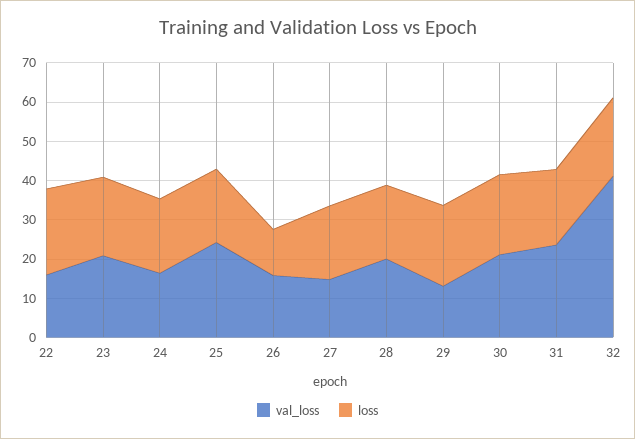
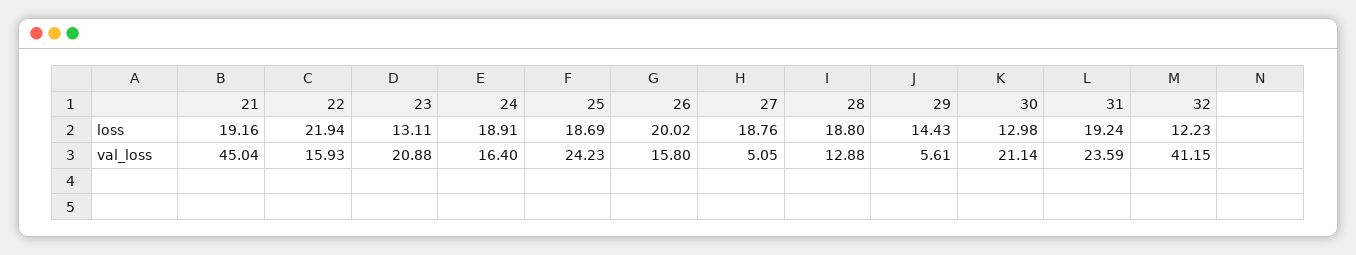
  {
    "val_loss": {
      "22": 15.93,
      "23": 20.88,
      "24": 16.4,
      "25": 24.23,
      "26": 15.8,
-     "27": 15,
+     "27": 5.05,
-     "28": 20,
+     "28": 12.88,
-     "29": 12.5,
+     "29": 5.61,
      "30": 21.14,
      "31": 23.59,
-     "32": 41.15
+     "32": 41.15,
+     "21": 45.04
    },
    "loss": {
      "22": 21.94,
-     "23": 20,
+     "23": 13.11,
      "24": 18.91,
      "25": 18.69,
-     "26": 12.5,
+     "26": 20.02,
      "27": 18.76,
      "28": 18.8,
-     "29": 20,
+     "29": 14.43,
-     "30": 20,
+     "30": 12.98,
      "31": 19.24,
-     "32": 20
+     "32": 12.23,
+     "21": 19.16
    }
  }

